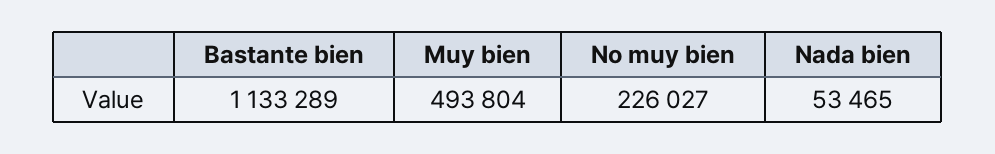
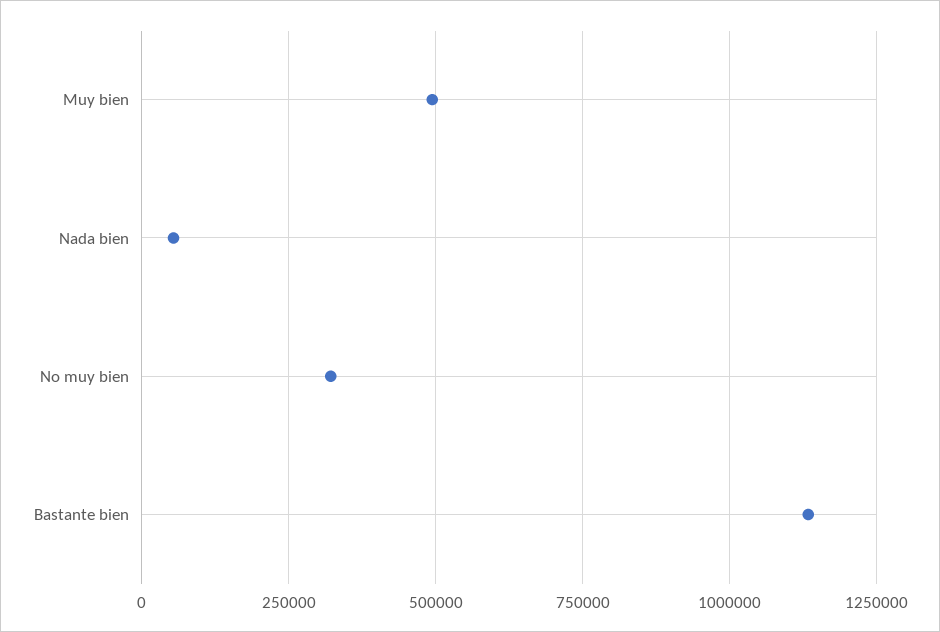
  {
    "Bastante bien": 1133289,
    "Muy bien": 493804,
-   "No muy bien": 226027,
+   "No muy bien": 325000,
    "Nada bien": 53465
  }

